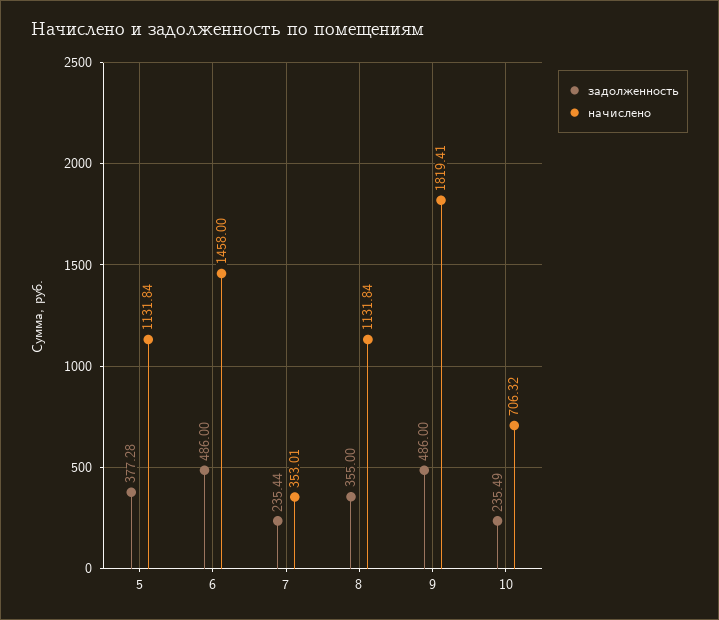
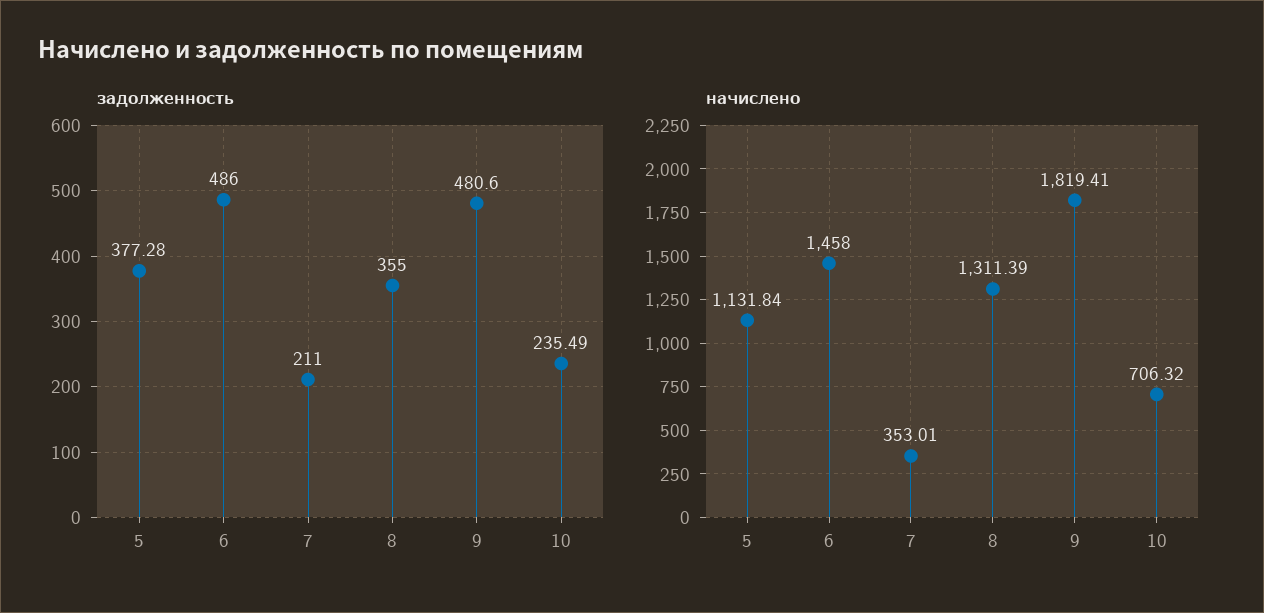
  {
    "задолженность": {
      "5": 377.28,
      "6": 486,
-     "7": 235.44,
+     "7": 211,
      "8": 355,
-     "9": 486,
+     "9": 480.6,
      "10": 235.49
    },
    "начислено": {
      "5": 1131.84,
      "6": 1458,
      "7": 353.01,
-     "8": 1131.84,
+     "8": 1311.39,
      "9": 1819.41,
      "10": 706.32
    }
  }

